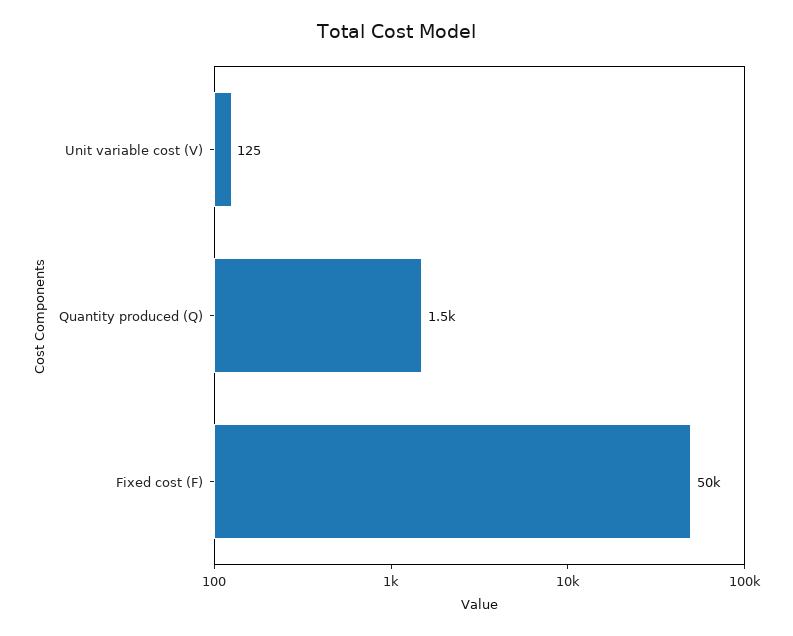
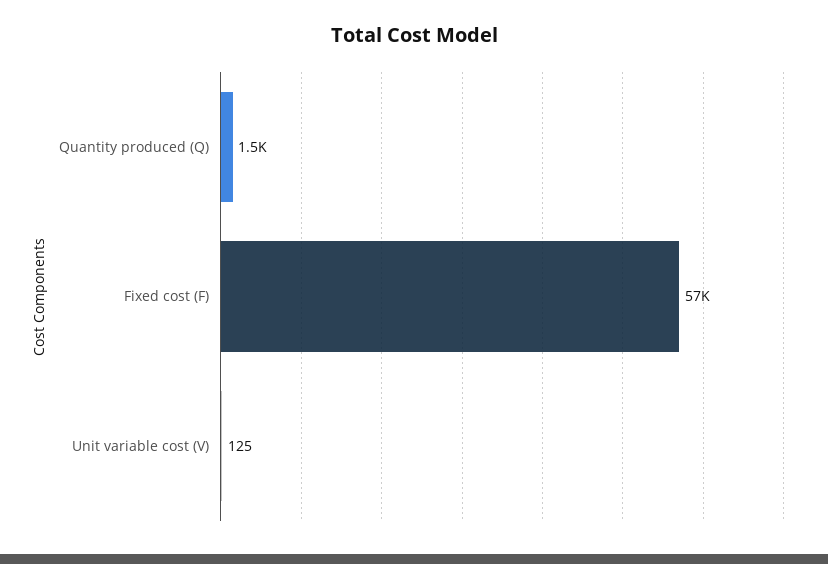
  {
    "Unit variable cost (V)": 125,
    "Quantity produced (Q)": 1500,
-   "Fixed cost (F)": 50000
+   "Fixed cost (F)": 57000
  }

